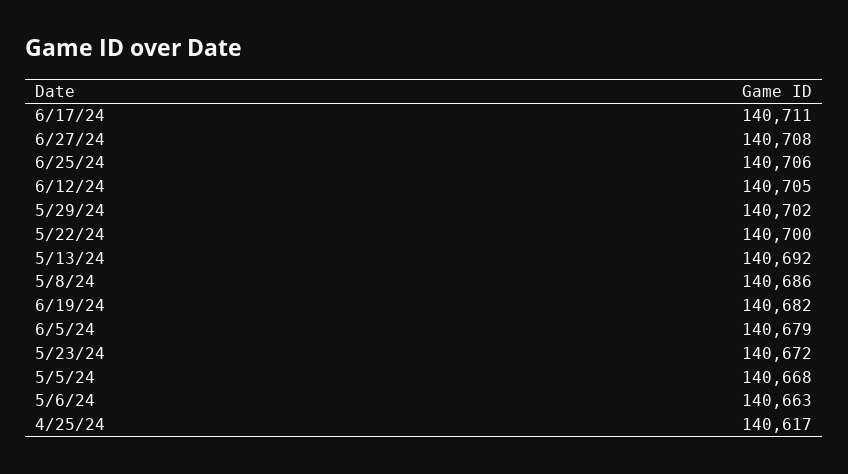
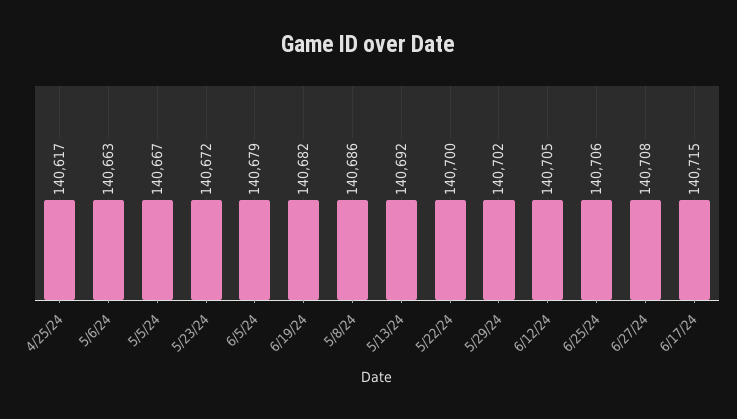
  {
-   "6/17/24": 140711,
+   "6/17/24": 140715,
    "6/27/24": 140708,
    "6/25/24": 140706,
    "6/12/24": 140705,
    "5/29/24": 140702,
    "5/22/24": 140700,
    "5/13/24": 140692,
    "5/8/24": 140686,
    "6/19/24": 140682,
    "6/5/24": 140679,
    "5/23/24": 140672,
-   "5/5/24": 140668,
+   "5/5/24": 140667,
    "5/6/24": 140663,
    "4/25/24": 140617
  }

